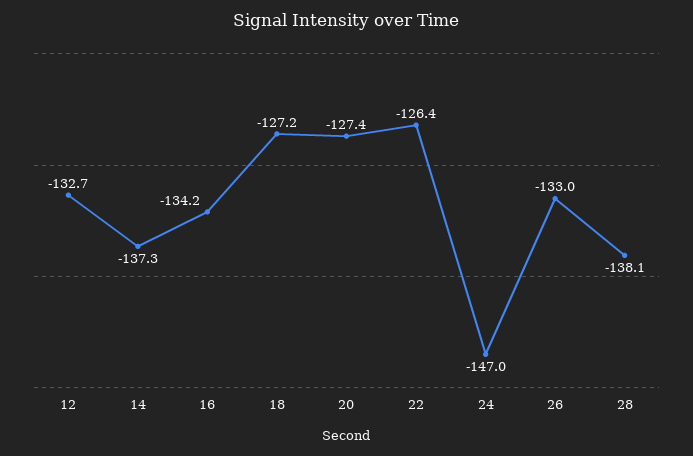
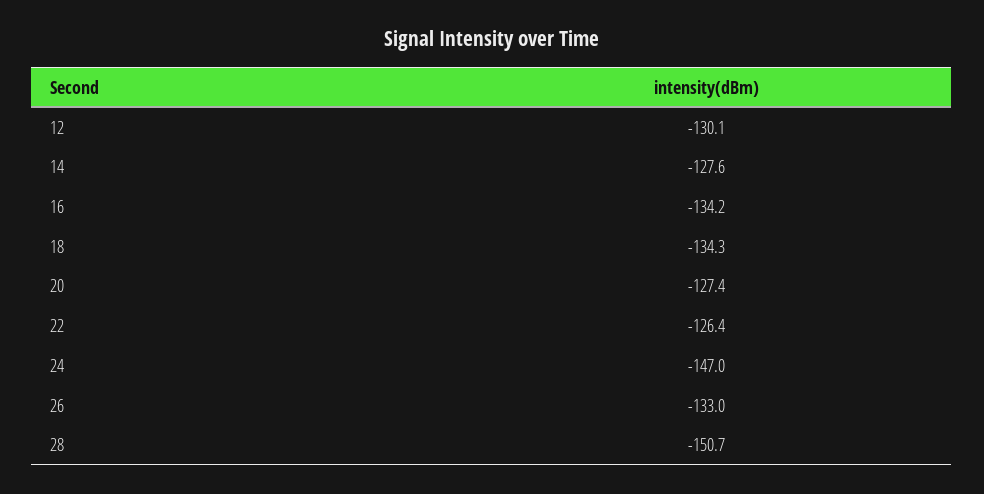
  {
-   "12": -132.7,
+   "12": -130.1,
-   "14": -137.3,
+   "14": -127.6,
    "16": -134.2,
-   "18": -127.2,
+   "18": -134.3,
    "20": -127.4,
    "22": -126.4,
    "24": -147,
    "26": -133,
-   "28": -138.1
+   "28": -150.7
  }

